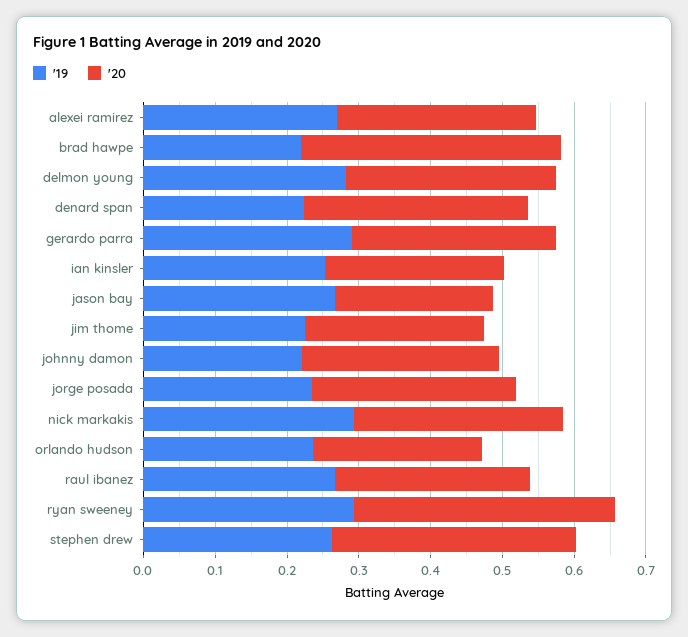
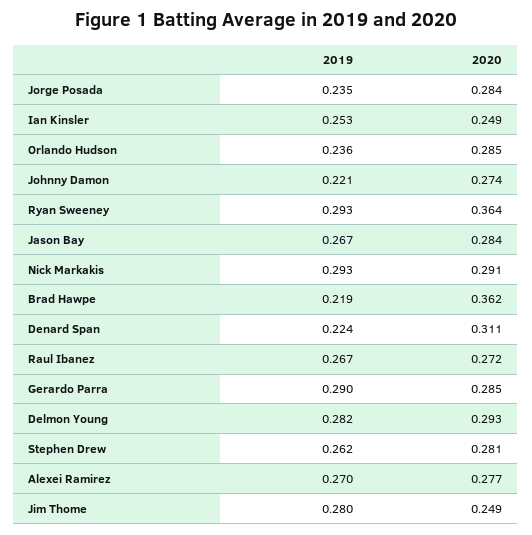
  {
    "'19": {
      "alexei ramirez": 0.27,
      "brad hawpe": 0.219,
      "delmon young": 0.282,
      "denard span": 0.224,
      "gerardo parra": 0.29,
      "ian kinsler": 0.253,
      "jason bay": 0.267,
-     "jim thome": 0.22,
+     "jim thome": 0.28,
      "johnny damon": 0.221,
      "jorge posada": 0.235,
      "nick markakis": 0.293,
      "orlando hudson": 0.236,
      "raul ibanez": 0.267,
      "ryan sweeney": 0.293,
      "stephen drew": 0.262
    },
    "'20": {
      "alexei ramirez": 0.277,
      "brad hawpe": 0.362,
      "delmon young": 0.293,
      "denard span": 0.311,
      "gerardo parra": 0.285,
      "ian kinsler": 0.249,
-     "jason bay": 0.22,
+     "jason bay": 0.284,
      "jim thome": 0.249,
      "johnny damon": 0.274,
      "jorge posada": 0.284,
      "nick markakis": 0.291,
-     "orlando hudson": 0.24,
+     "orlando hudson": 0.285,
      "raul ibanez": 0.272,
      "ryan sweeney": 0.364,
-     "stephen drew": 0.34
+     "stephen drew": 0.281
    }
  }

